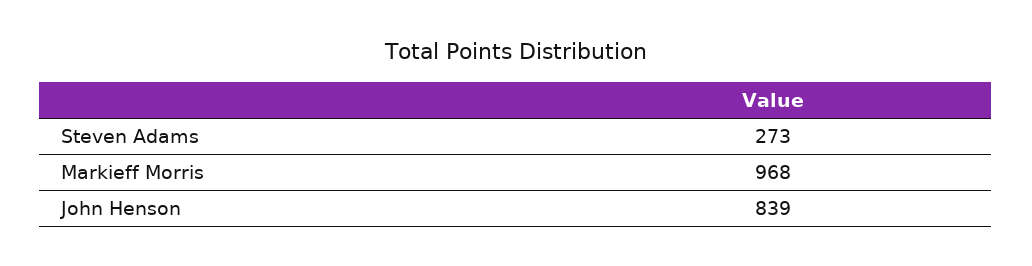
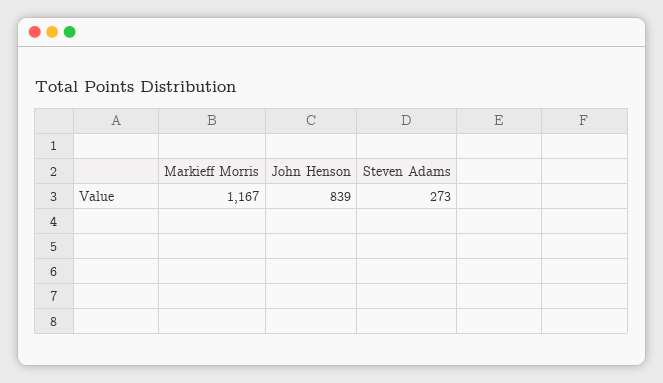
  {
    "Steven Adams": 273,
-   "Markieff Morris": 968,
+   "Markieff Morris": 1167,
    "John Henson": 839
  }

